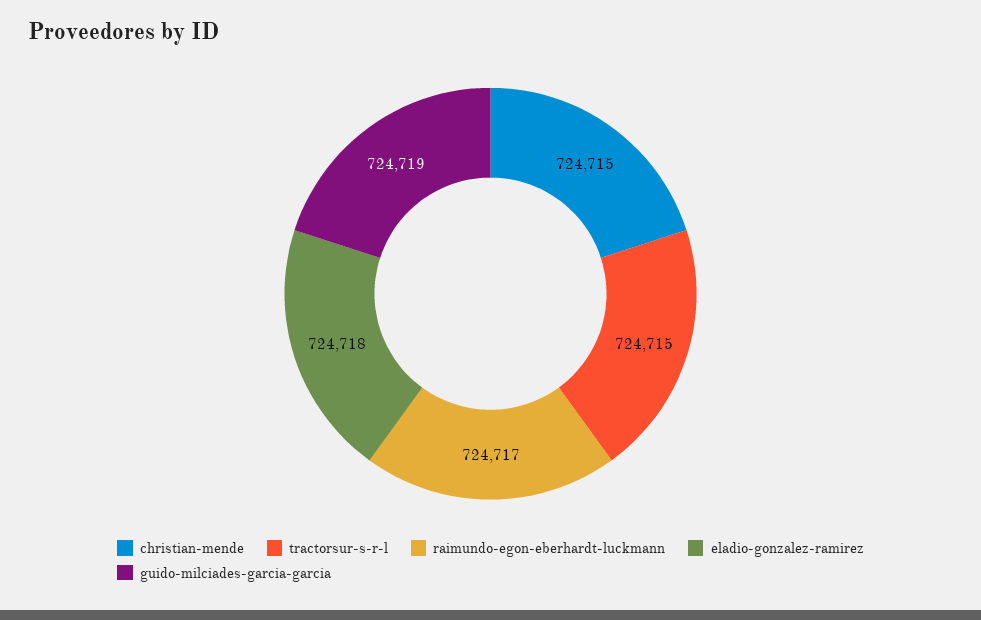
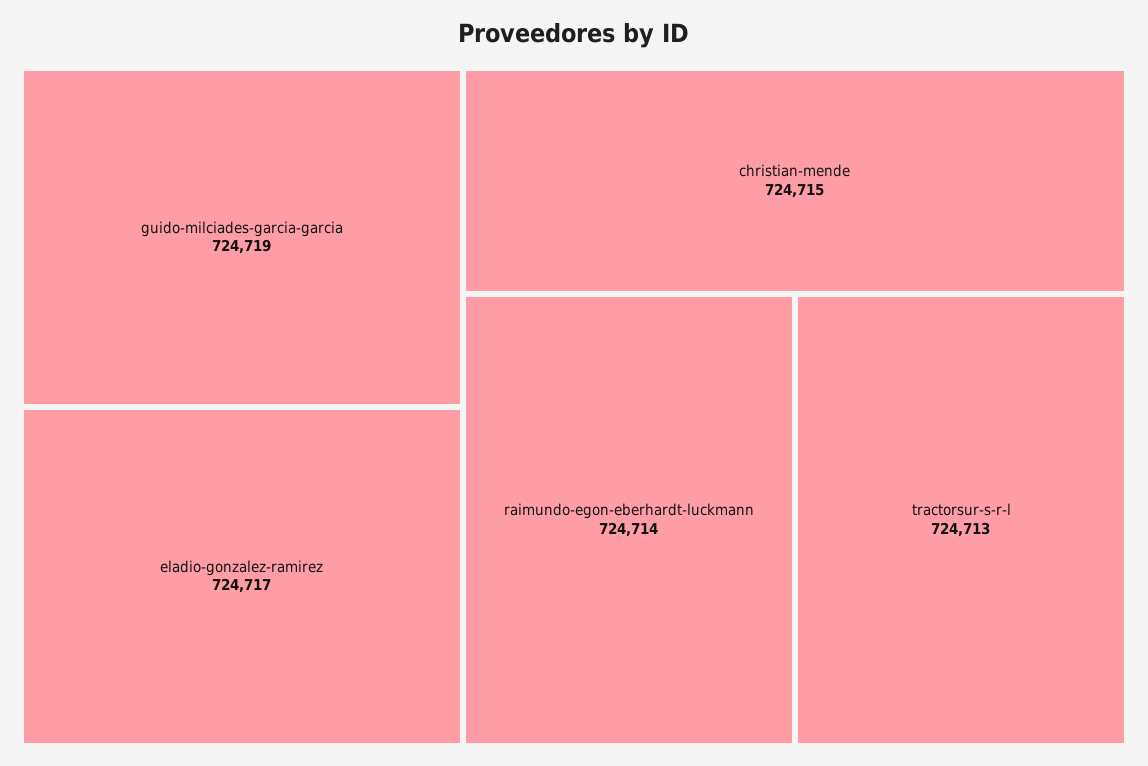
  {
    "christian-mende": 724715,
-   "tractorsur-s-r-l": 724715,
+   "tractorsur-s-r-l": 724713,
-   "raimundo-egon-eberhardt-luckmann": 724717,
+   "raimundo-egon-eberhardt-luckmann": 724714,
-   "eladio-gonzalez-ramirez": 724718,
+   "eladio-gonzalez-ramirez": 724717,
    "guido-milciades-garcia-garcia": 724719
  }

